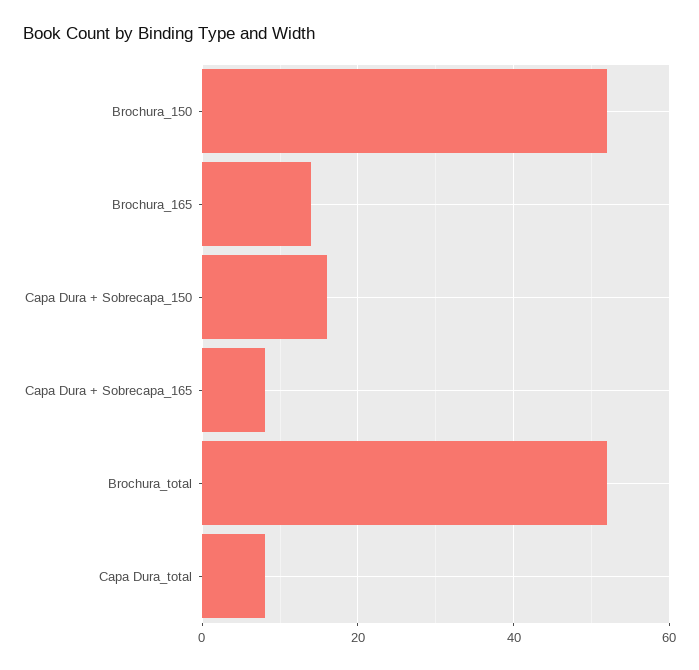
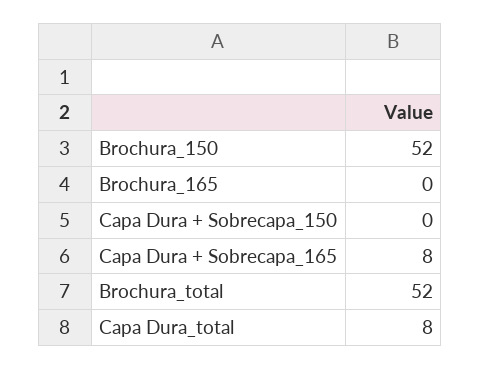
  {
    "Brochura_150": 52,
-   "Brochura_165": 15,
+   "Brochura_165": 0,
-   "Capa Dura + Sobrecapa_150": 15,
+   "Capa Dura + Sobrecapa_150": 0,
    "Capa Dura + Sobrecapa_165": 8,
    "Brochura_total": 52,
    "Capa Dura_total": 8
  }

